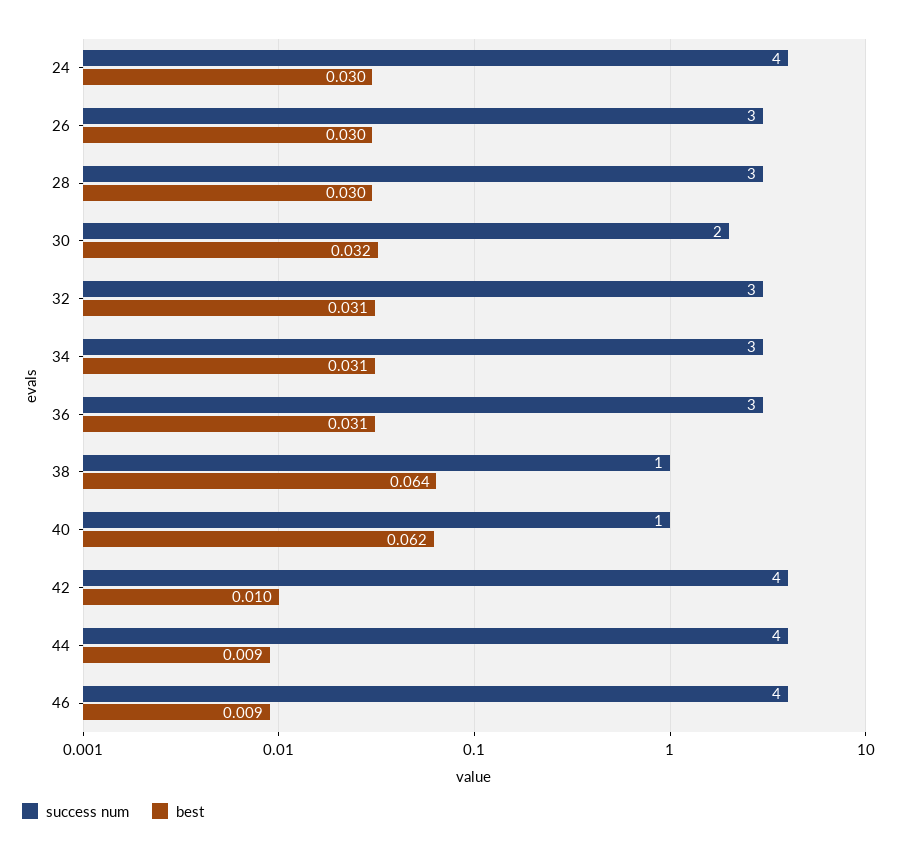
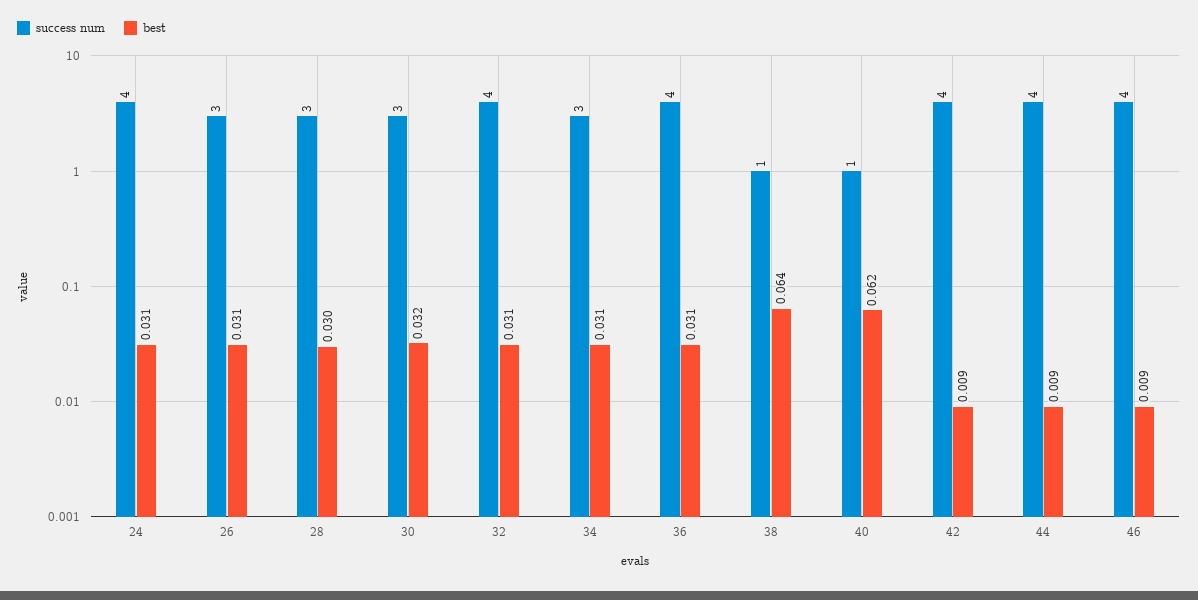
  {
    "success num": {
      "24": 4,
      "26": 3,
      "28": 3,
-     "30": 2,
+     "30": 3,
-     "32": 3,
+     "32": 4,
      "34": 3,
-     "36": 3,
+     "36": 4,
      "38": 1,
      "40": 1,
      "42": 4,
      "44": 4,
      "46": 4
    },
    "best": {
-     "24": 0.03,
+     "24": 0.031,
-     "26": 0.03,
+     "26": 0.031,
      "28": 0.03,
      "30": 0.032,
      "32": 0.031,
      "34": 0.031,
      "36": 0.031,
      "38": 0.064,
      "40": 0.062,
-     "42": 0.01,
+     "42": 0.009,
      "44": 0.009,
      "46": 0.009
    }
  }

